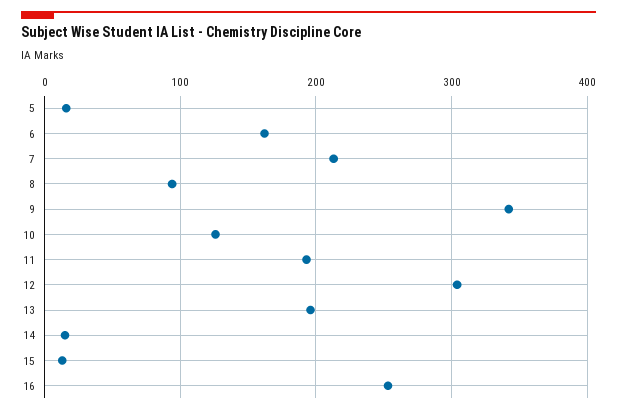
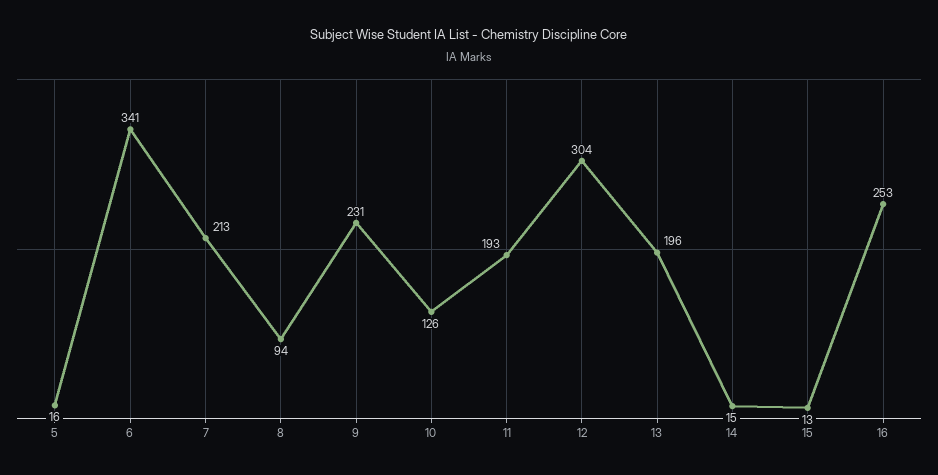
  {
    "5": 16,
-   "6": 160,
+   "6": 341,
    "7": 213,
    "8": 94,
-   "9": 340,
+   "9": 231,
    "10": 126,
    "11": 193,
    "12": 304,
    "13": 196,
    "14": 15,
    "15": 13,
    "16": 253
  }

